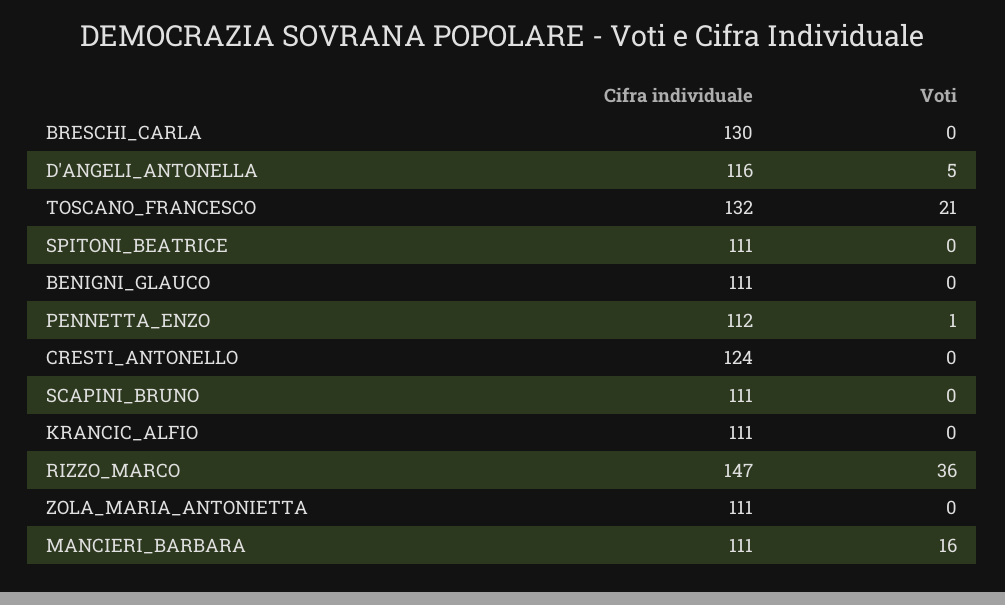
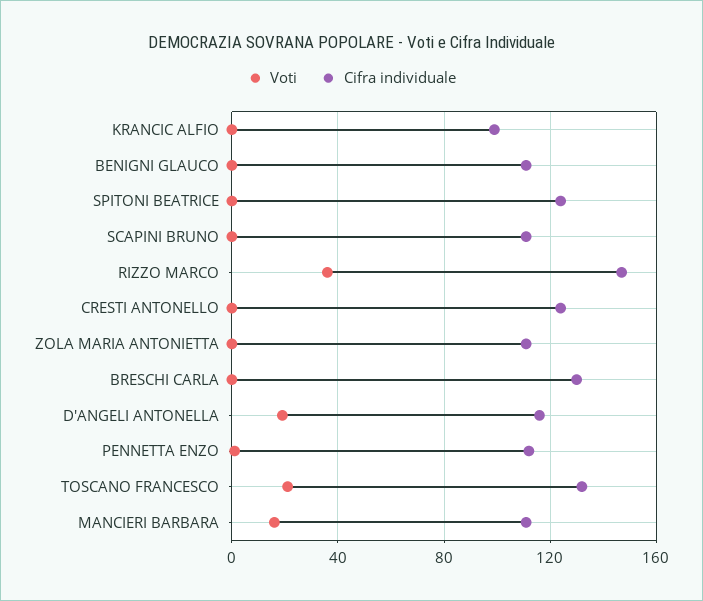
  {
    "Cifra individuale": {
      "BRESCHI_CARLA": 130,
      "D'ANGELI_ANTONELLA": 116,
      "TOSCANO_FRANCESCO": 132,
-     "SPITONI_BEATRICE": 111,
+     "SPITONI_BEATRICE": 125,
      "BENIGNI_GLAUCO": 111,
      "PENNETTA_ENZO": 112,
      "CRESTI_ANTONELLO": 124,
      "SCAPINI_BRUNO": 111,
-     "KRANCIC_ALFIO": 111,
+     "KRANCIC_ALFIO": 100,
      "RIZZO_MARCO": 147,
      "ZOLA_MARIA_ANTONIETTA": 111,
      "MANCIERI_BARBARA": 111
    },
    "Voti": {
      "BRESCHI_CARLA": 0,
-     "D'ANGELI_ANTONELLA": 5,
+     "D'ANGELI_ANTONELLA": 20,
      "TOSCANO_FRANCESCO": 21,
      "SPITONI_BEATRICE": 0,
      "BENIGNI_GLAUCO": 0,
      "PENNETTA_ENZO": 1,
      "CRESTI_ANTONELLO": 0,
      "SCAPINI_BRUNO": 0,
      "KRANCIC_ALFIO": 0,
      "RIZZO_MARCO": 36,
      "ZOLA_MARIA_ANTONIETTA": 0,
      "MANCIERI_BARBARA": 16
    }
  }

